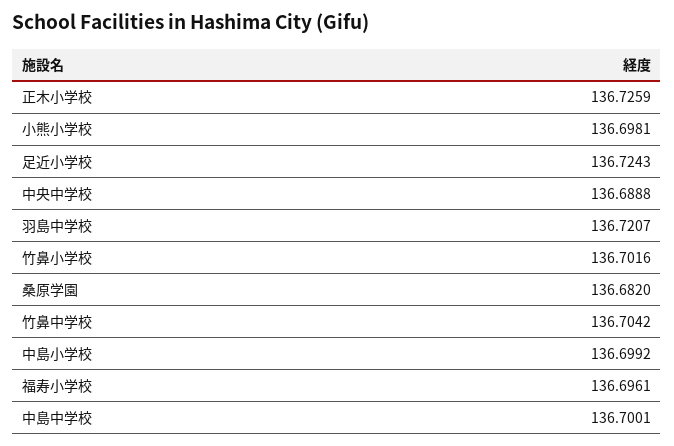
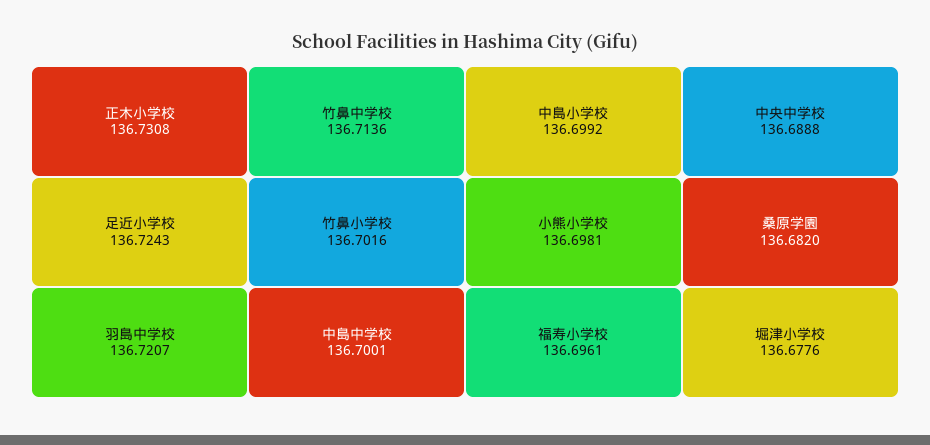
  {
-   "正木小学校": 136.7259,
+   "正木小学校": 136.7308,
    "小熊小学校": 136.6981,
    "足近小学校": 136.7243,
    "中央中学校": 136.6888,
    "羽島中学校": 136.7207,
    "竹鼻小学校": 136.7016,
    "桑原学園": 136.682,
-   "竹鼻中学校": 136.7042,
+   "竹鼻中学校": 136.7136,
    "中島小学校": 136.6992,
    "福寿小学校": 136.6961,
-   "中島中学校": 136.7001
+   "中島中学校": 136.7001,
+   "堀津小学校": 136.6776
  }

